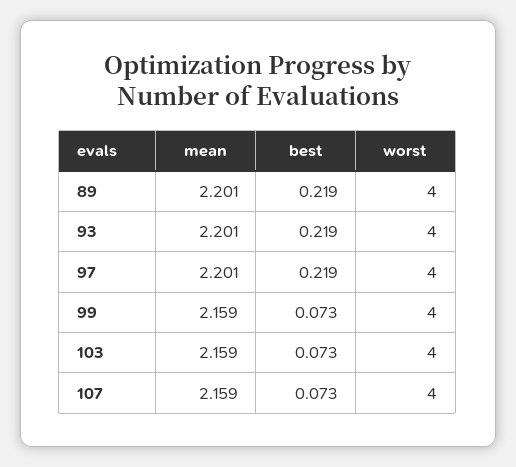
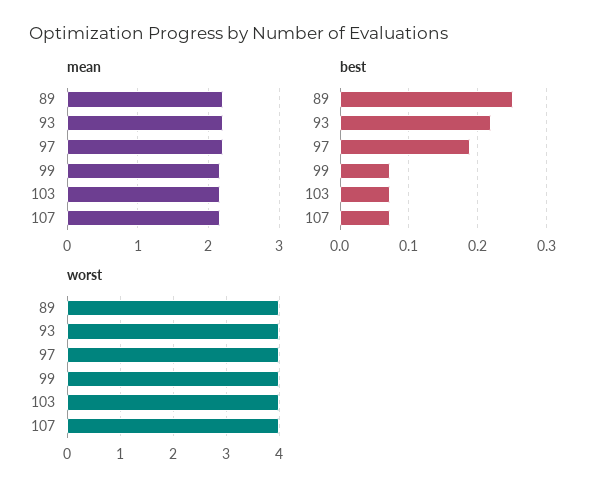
  {
    "mean": {
      "89": 2.201,
      "93": 2.201,
      "97": 2.201,
      "99": 2.159,
      "103": 2.159,
      "107": 2.159
    },
    "best": {
-     "89": 0.219,
+     "89": 0.25,
      "93": 0.219,
-     "97": 0.219,
+     "97": 0.19,
      "99": 0.073,
      "103": 0.073,
      "107": 0.073
    },
    "worst": {
      "89": 4,
      "93": 4,
      "97": 4,
      "99": 4,
      "103": 4,
      "107": 4
    }
  }

